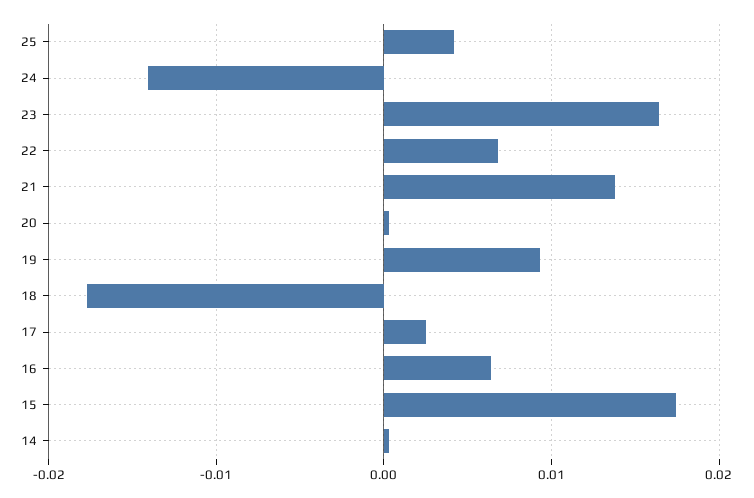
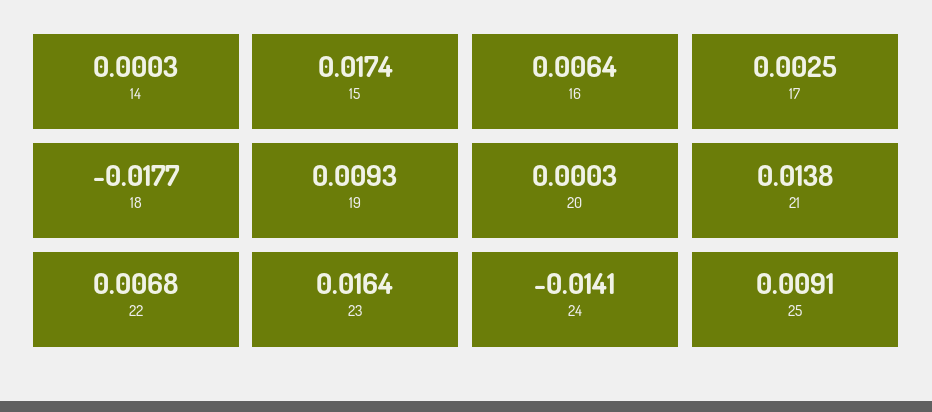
  {
-   "25": 0.004,
+   "25": 0.0091,
    "24": -0.0141,
    "23": 0.0164,
    "22": 0.0068,
    "21": 0.0138,
    "20": 0.0003,
    "19": 0.0093,
    "18": -0.0177,
    "17": 0.0025,
    "16": 0.0064,
    "15": 0.0174,
    "14": 0.0003
  }

